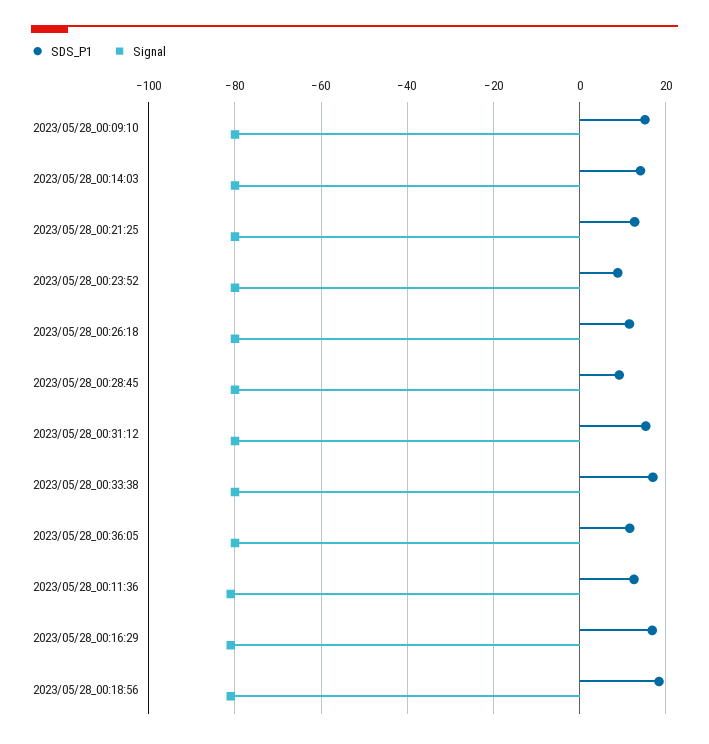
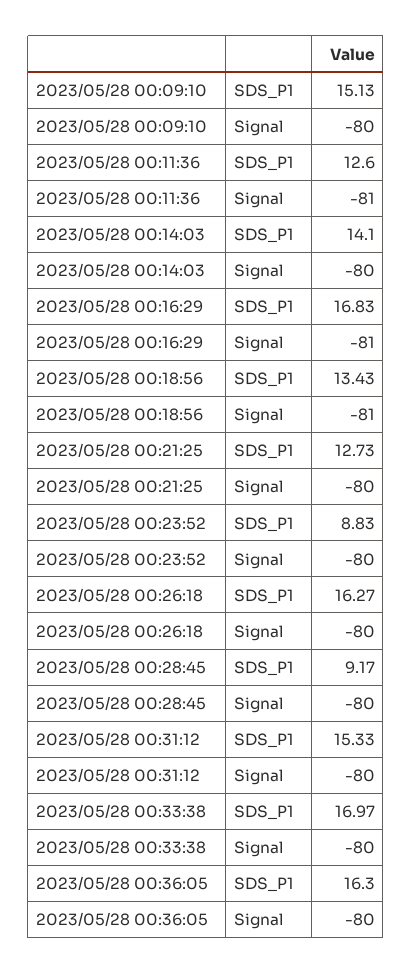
  {
    "SDS_P1": {
      "2023/05/28_00:09:10": 15.13,
      "2023/05/28_00:14:03": 14.1,
      "2023/05/28_00:21:25": 12.73,
      "2023/05/28_00:23:52": 8.83,
-     "2023/05/28_00:26:18": 12,
+     "2023/05/28_00:26:18": 16.27,
      "2023/05/28_00:28:45": 9.17,
      "2023/05/28_00:31:12": 15.33,
      "2023/05/28_00:33:38": 16.97,
-     "2023/05/28_00:36:05": 12,
+     "2023/05/28_00:36:05": 16.3,
      "2023/05/28_00:11:36": 12.6,
      "2023/05/28_00:16:29": 16.83,
-     "2023/05/28_00:18:56": 18
+     "2023/05/28_00:18:56": 13.43
    },
    "Signal": {
      "2023/05/28_00:09:10": -80,
      "2023/05/28_00:14:03": -80,
      "2023/05/28_00:21:25": -80,
      "2023/05/28_00:23:52": -80,
      "2023/05/28_00:26:18": -80,
      "2023/05/28_00:28:45": -80,
      "2023/05/28_00:31:12": -80,
      "2023/05/28_00:33:38": -80,
      "2023/05/28_00:36:05": -80,
      "2023/05/28_00:11:36": -81,
      "2023/05/28_00:16:29": -81,
      "2023/05/28_00:18:56": -81
    }
  }

